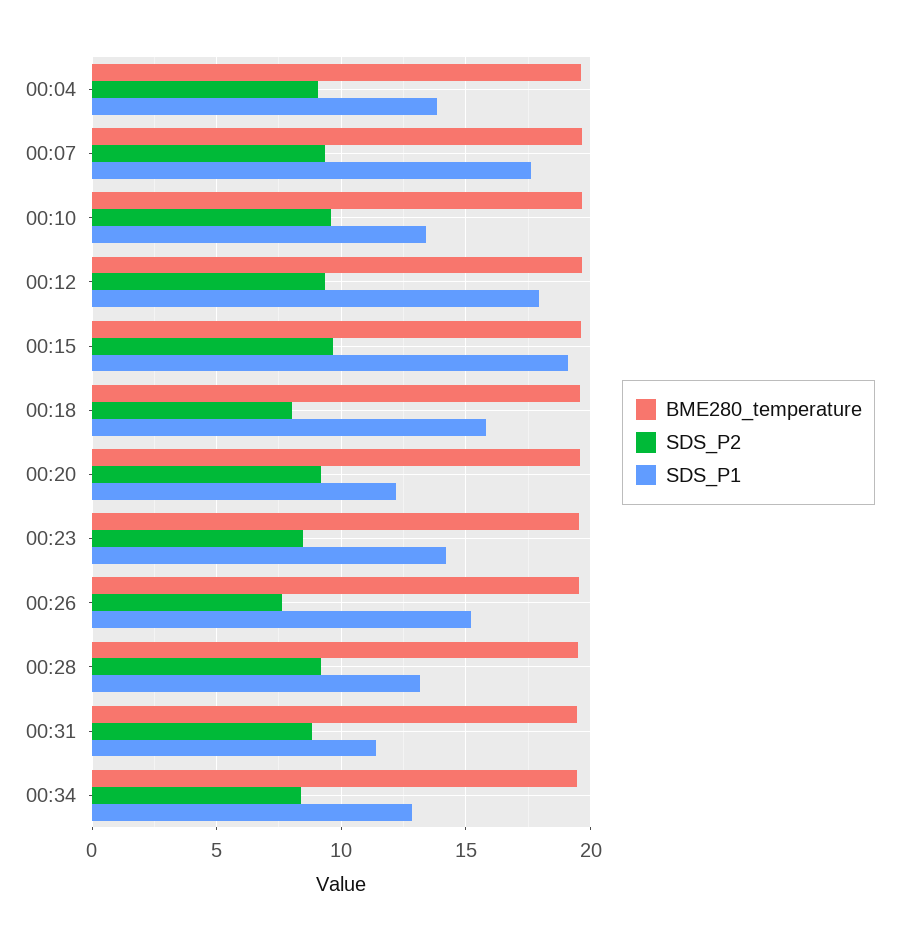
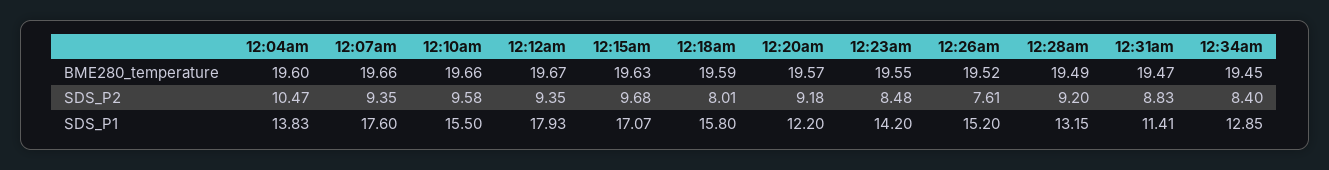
  {
    "BME280_temperature": {
      "00:04": 19.6,
      "00:07": 19.66,
      "00:10": 19.66,
      "00:12": 19.67,
      "00:15": 19.63,
      "00:18": 19.59,
      "00:20": 19.57,
      "00:23": 19.55,
      "00:26": 19.52,
      "00:28": 19.49,
      "00:31": 19.47,
      "00:34": 19.45
    },
    "SDS_P2": {
-     "00:04": 9,
+     "00:04": 10.47,
      "00:07": 9.35,
      "00:10": 9.58,
      "00:12": 9.35,
      "00:15": 9.68,
      "00:18": 8.01,
      "00:20": 9.18,
      "00:23": 8.48,
      "00:26": 7.61,
      "00:28": 9.2,
      "00:31": 8.83,
      "00:34": 8.4
    },
    "SDS_P1": {
      "00:04": 13.83,
      "00:07": 17.6,
-     "00:10": 13.5,
+     "00:10": 15.5,
      "00:12": 17.93,
-     "00:15": 19,
+     "00:15": 17.07,
      "00:18": 15.8,
      "00:20": 12.2,
      "00:23": 14.2,
      "00:26": 15.2,
      "00:28": 13.15,
      "00:31": 11.41,
      "00:34": 12.85
    }
  }

